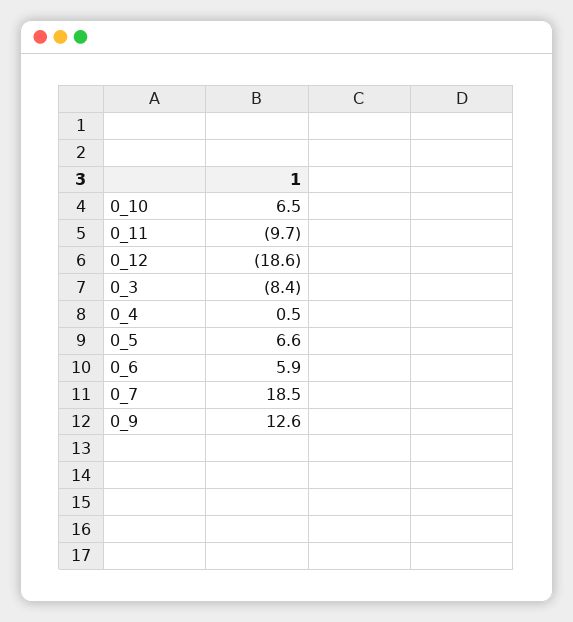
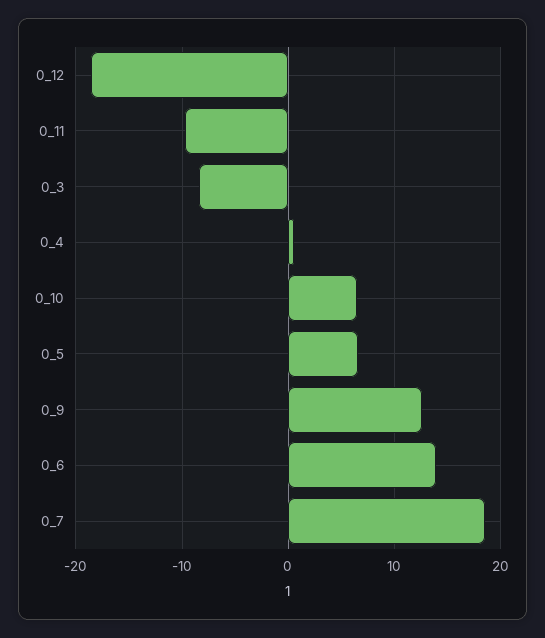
  {
    "0_10": 6.5,
    "0_11": -9.7,
    "0_12": -18.6,
    "0_3": -8.4,
    "0_4": 0.5,
    "0_5": 6.6,
-   "0_6": 5.9,
+   "0_6": 14,
    "0_7": 18.5,
    "0_9": 12.6
  }

